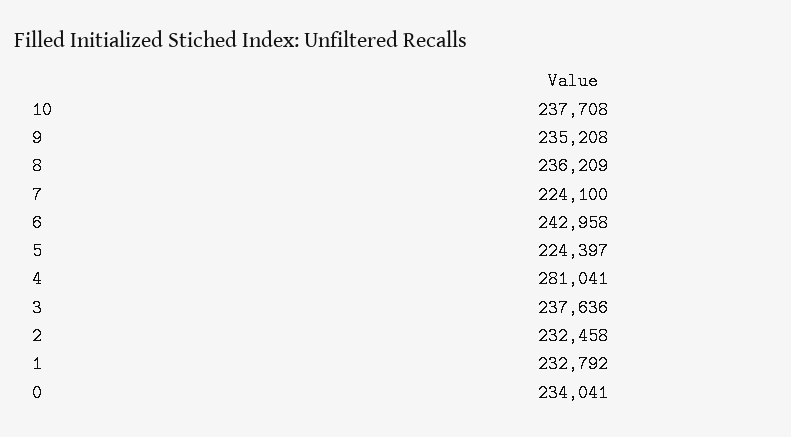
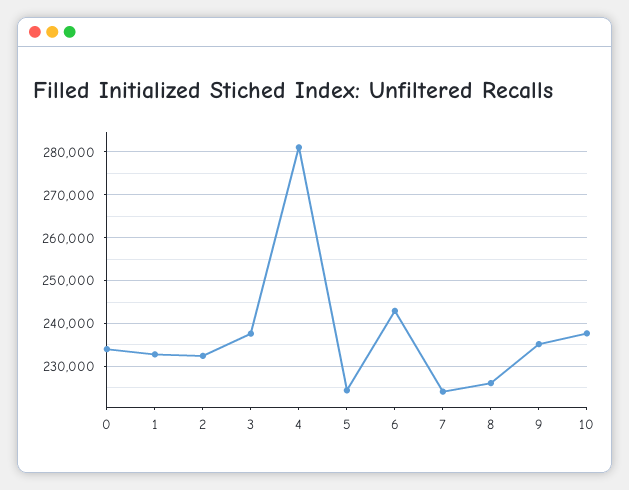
  {
    "10": 237708,
    "9": 235208,
-   "8": 236209,
+   "8": 226000,
    "7": 224100,
    "6": 242958,
    "5": 224397,
    "4": 281041,
    "3": 237636,
    "2": 232458,
    "1": 232792,
    "0": 234041
  }

